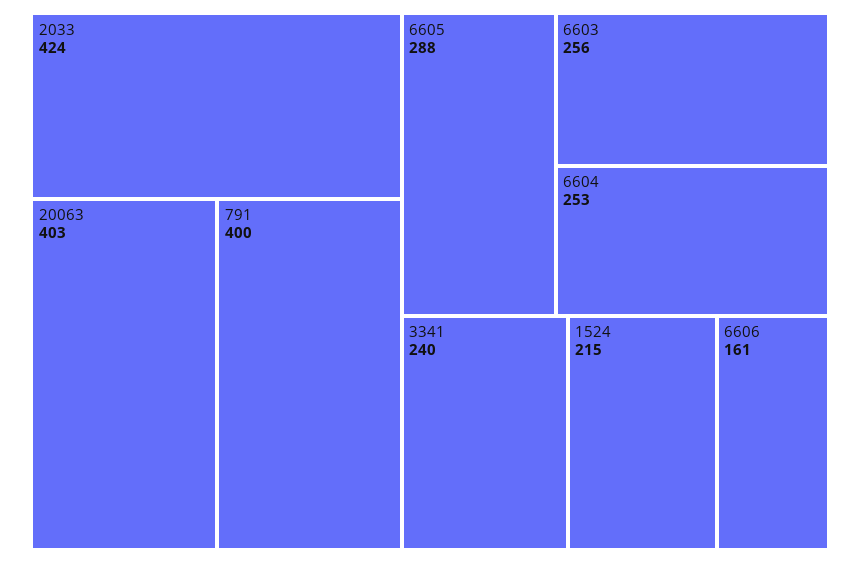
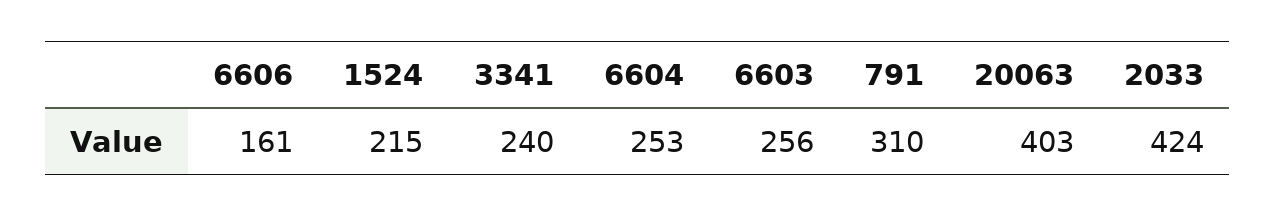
  {
    "2033": 424,
    "20063": 403,
-   "791": 400,
+   "791": 310,
-   "6605": 288,
    "6603": 256,
    "6604": 253,
    "3341": 240,
    "1524": 215,
    "6606": 161
  }

